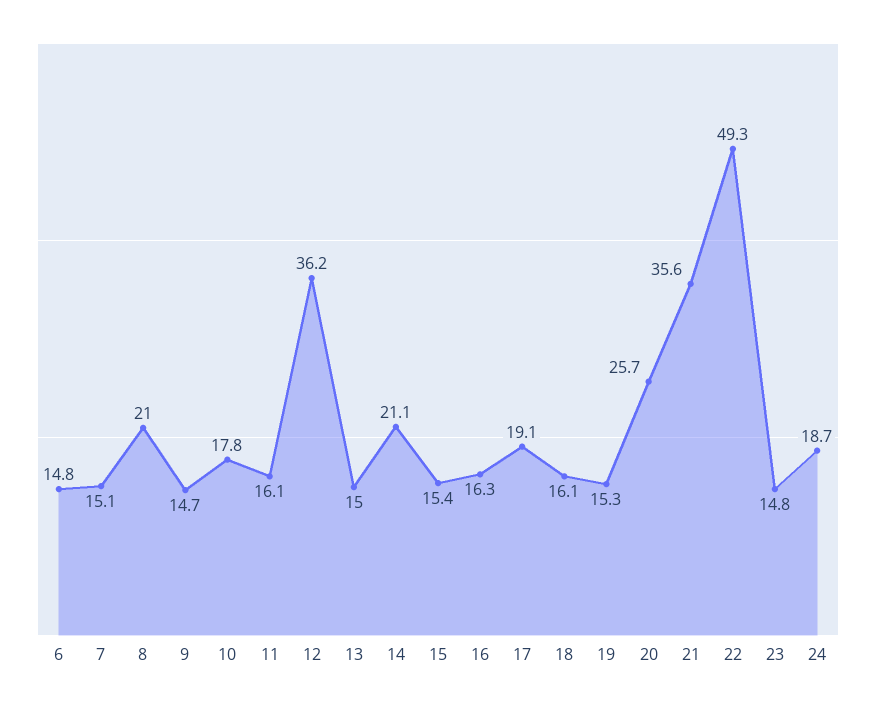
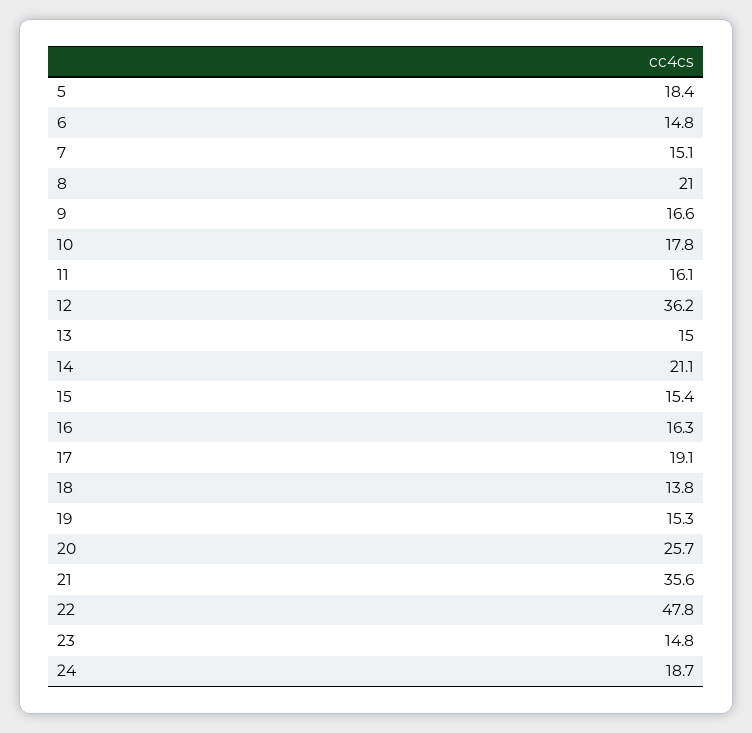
  {
    "6": 14.8,
    "7": 15.1,
    "8": 21,
-   "9": 14.7,
+   "9": 16.6,
    "10": 17.8,
    "11": 16.1,
    "12": 36.2,
    "13": 15,
    "14": 21.1,
    "15": 15.4,
    "16": 16.3,
    "17": 19.1,
-   "18": 16.1,
+   "18": 13.8,
    "19": 15.3,
    "20": 25.7,
    "21": 35.6,
-   "22": 49.3,
+   "22": 47.8,
    "23": 14.8,
-   "24": 18.7
+   "24": 18.7,
+   "5": 18.4
  }

